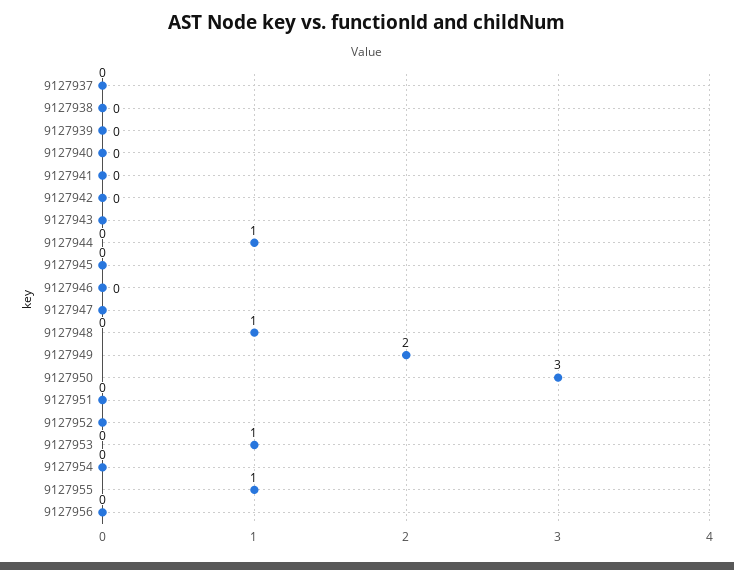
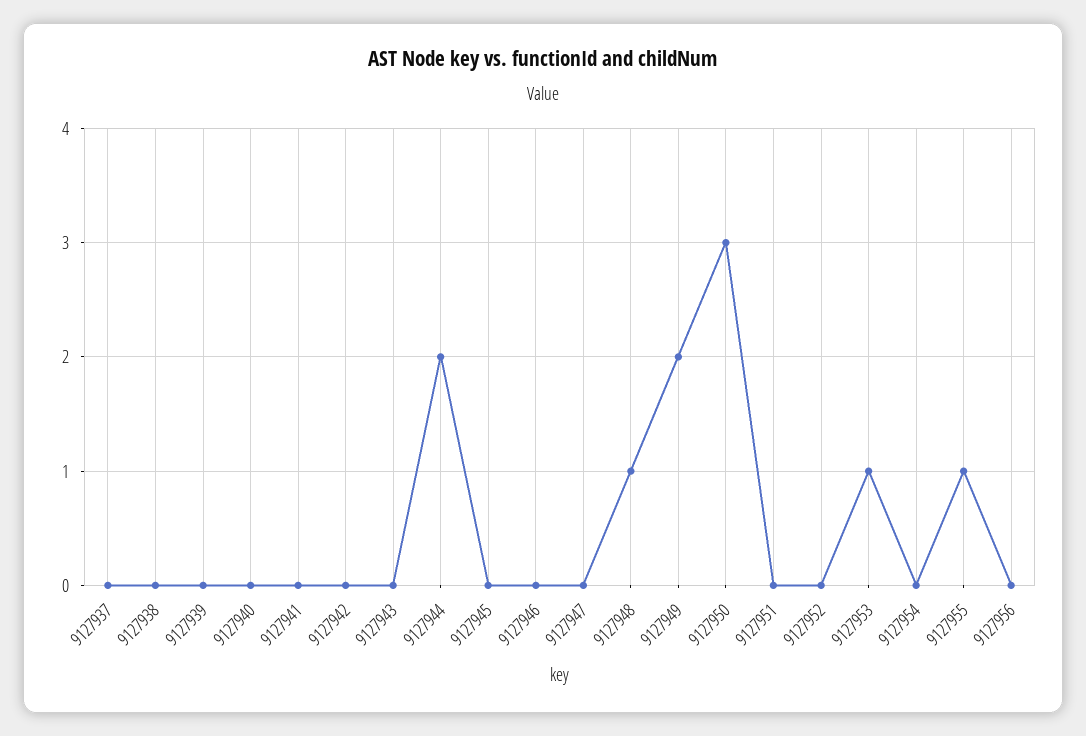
  {
    "9127937": 0,
    "9127938": 0,
    "9127939": 0,
    "9127940": 0,
    "9127941": 0,
    "9127942": 0,
    "9127943": 0,
-   "9127944": 1,
+   "9127944": 2,
    "9127945": 0,
    "9127946": 0,
    "9127947": 0,
    "9127948": 1,
    "9127949": 2,
    "9127950": 3,
    "9127951": 0,
    "9127952": 0,
    "9127953": 1,
    "9127954": 0,
    "9127955": 1,
    "9127956": 0
  }

